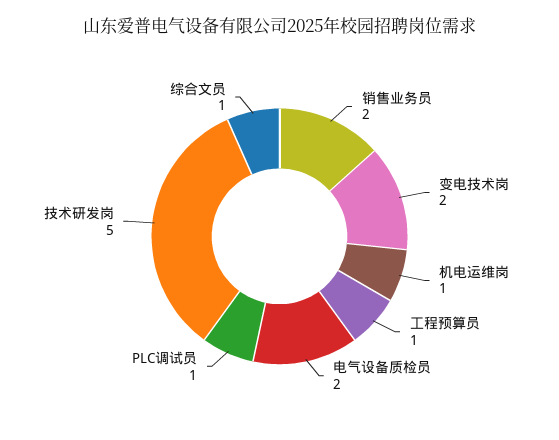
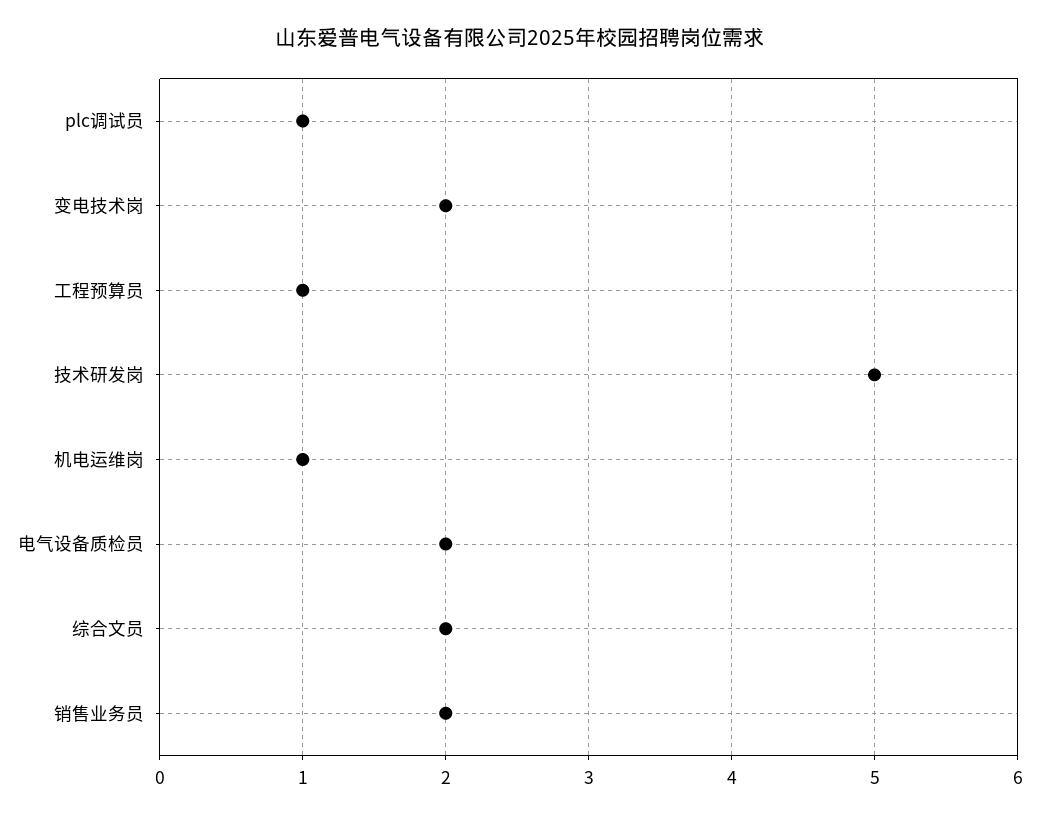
  {
    "销售业务员": 2,
    "变电技术岗": 2,
    "机电运维岗": 1,
    "工程预算员": 1,
    "电气设备质检员": 2,
    "PLC调试员": 1,
    "技术研发岗": 5,
-   "综合文员": 1
+   "综合文员": 2
  }

